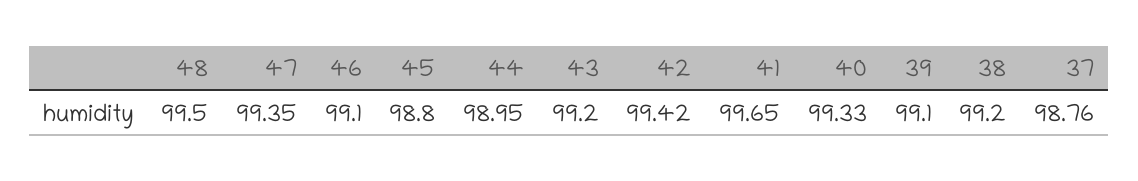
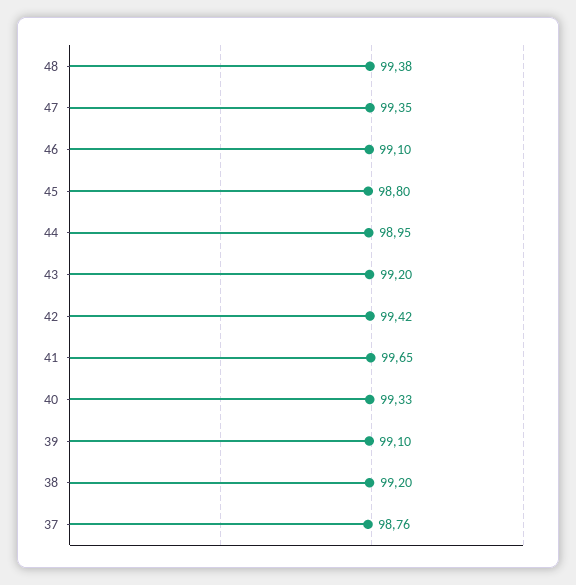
  {
-   "48": 99.5,
+   "48": 99.38,
    "47": 99.35,
    "46": 99.1,
    "45": 98.8,
    "44": 98.95,
    "43": 99.2,
    "42": 99.42,
    "41": 99.65,
    "40": 99.33,
    "39": 99.1,
    "38": 99.2,
    "37": 98.76
  }

